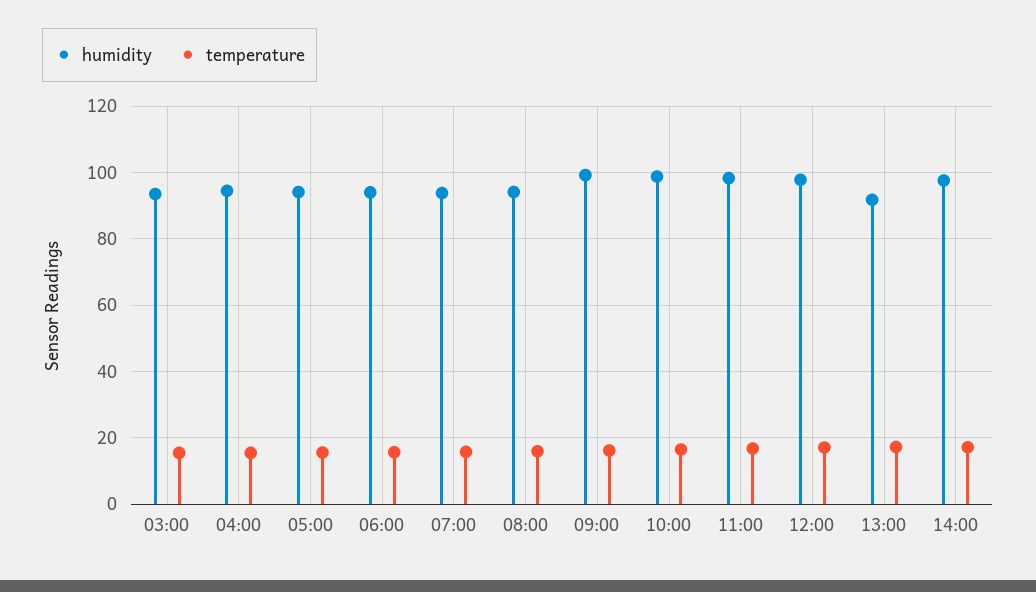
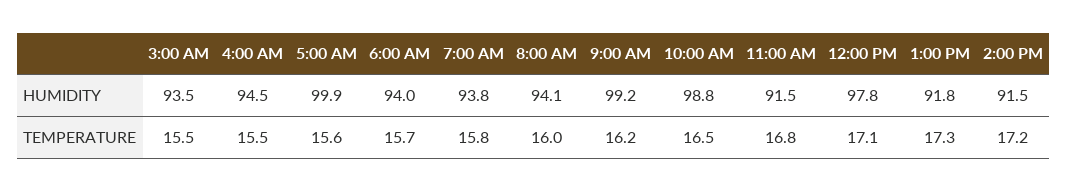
  {
    "humidity": {
      "03:00": 93.5,
      "04:00": 94.5,
-     "05:00": 94,
+     "05:00": 99.9,
      "06:00": 94,
      "07:00": 93.8,
      "08:00": 94.1,
      "09:00": 99.2,
      "10:00": 98.8,
-     "11:00": 98,
+     "11:00": 91.5,
      "12:00": 97.8,
      "13:00": 91.8,
-     "14:00": 98
+     "14:00": 91.5
    },
    "temperature": {
      "03:00": 15.5,
      "04:00": 15.5,
      "05:00": 15.6,
      "06:00": 15.7,
      "07:00": 15.8,
      "08:00": 16,
      "09:00": 16.2,
      "10:00": 16.5,
      "11:00": 16.8,
      "12:00": 17.1,
      "13:00": 17.3,
      "14:00": 17.2
    }
  }

